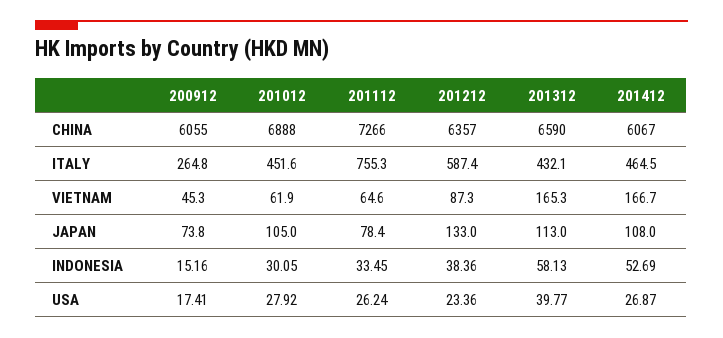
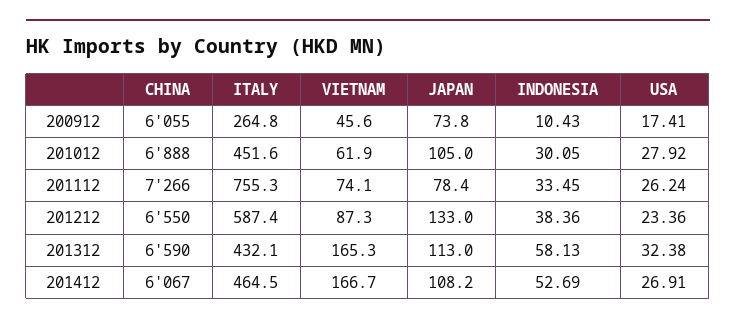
  {
    "200912": {
      "CHINA": 6055,
      "ITALY": 264.8,
-     "VIETNAM": 45.3,
+     "VIETNAM": 45.6,
      "JAPAN": 73.8,
-     "INDONESIA": 15.16,
+     "INDONESIA": 10.43,
      "USA": 17.41
    },
    "201012": {
      "CHINA": 6888,
      "ITALY": 451.6,
      "VIETNAM": 61.9,
      "JAPAN": 105,
      "INDONESIA": 30.05,
      "USA": 27.92
    },
    "201112": {
      "CHINA": 7266,
      "ITALY": 755.3,
-     "VIETNAM": 64.6,
+     "VIETNAM": 74.1,
      "JAPAN": 78.4,
      "INDONESIA": 33.45,
      "USA": 26.24
    },
    "201212": {
-     "CHINA": 6357,
+     "CHINA": 6550,
      "ITALY": 587.4,
      "VIETNAM": 87.3,
      "JAPAN": 133,
      "INDONESIA": 38.36,
      "USA": 23.36
    },
    "201312": {
      "CHINA": 6590,
      "ITALY": 432.1,
      "VIETNAM": 165.3,
      "JAPAN": 113,
      "INDONESIA": 58.13,
-     "USA": 39.77
+     "USA": 32.38
    },
    "201412": {
      "CHINA": 6067,
      "ITALY": 464.5,
      "VIETNAM": 166.7,
-     "JAPAN": 108,
+     "JAPAN": 108.2,
      "INDONESIA": 52.69,
-     "USA": 26.87
+     "USA": 26.91
    }
  }

